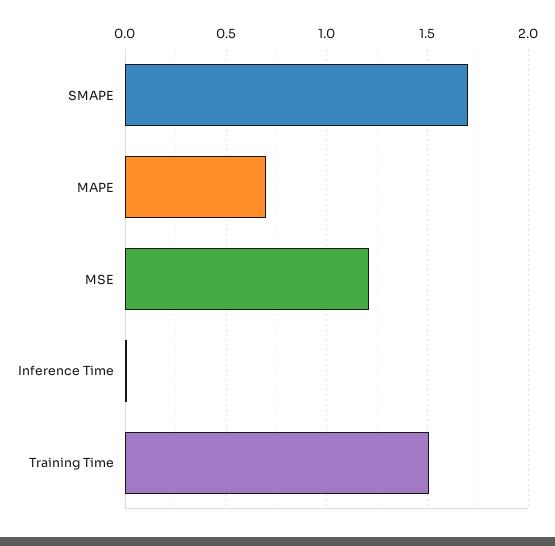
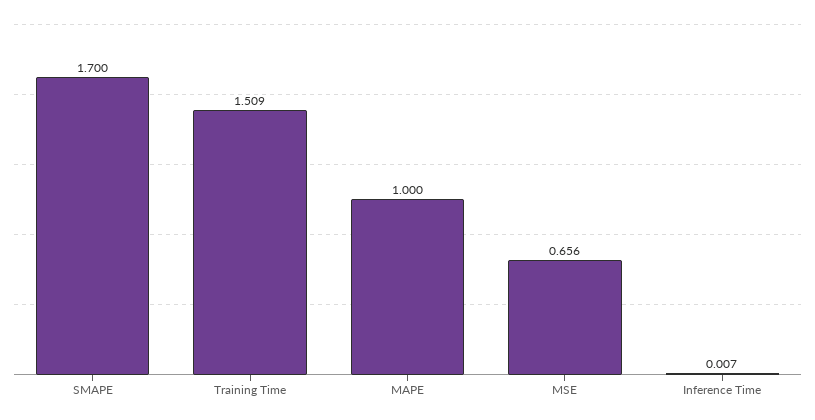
  {
    "SMAPE": 1.7,
-   "MAPE": 0.7,
+   "MAPE": 1,
-   "MSE": 1.2,
+   "MSE": 0.656,
    "Inference Time": 0.007,
    "Training Time": 1.509
  }

